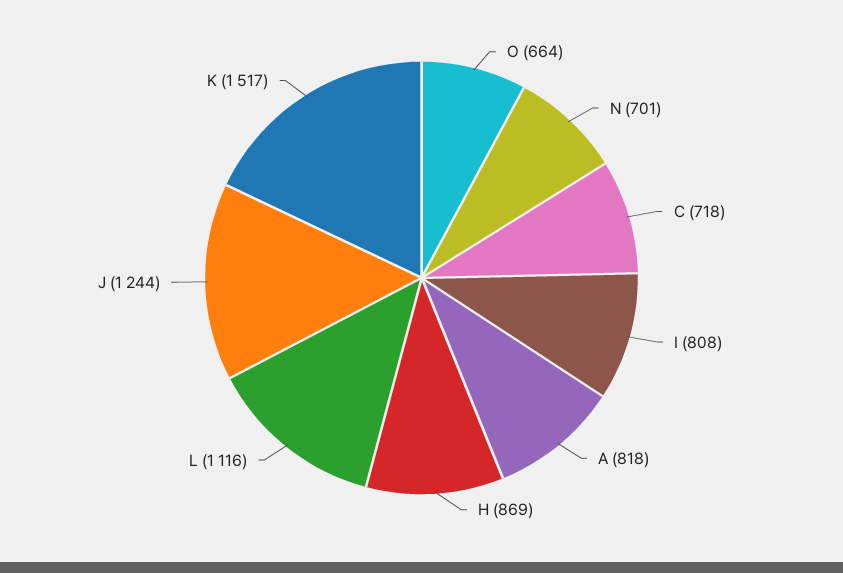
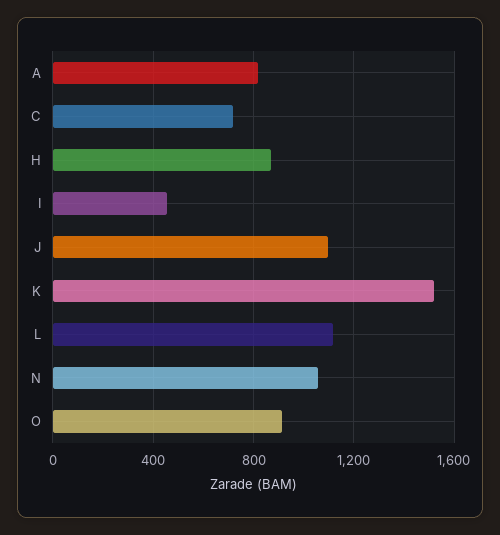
  {
-   "O": 664,
+   "O": 900,
-   "N": 701,
+   "N": 1050,
    "C": 718,
-   "I": 808,
+   "I": 450,
    "A": 818,
    "H": 869,
    "L": 1116,
-   "J": 1244,
+   "J": 1100,
    "K": 1517
  }

